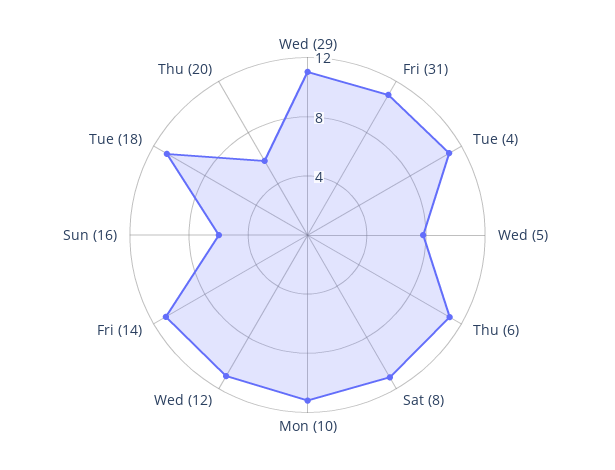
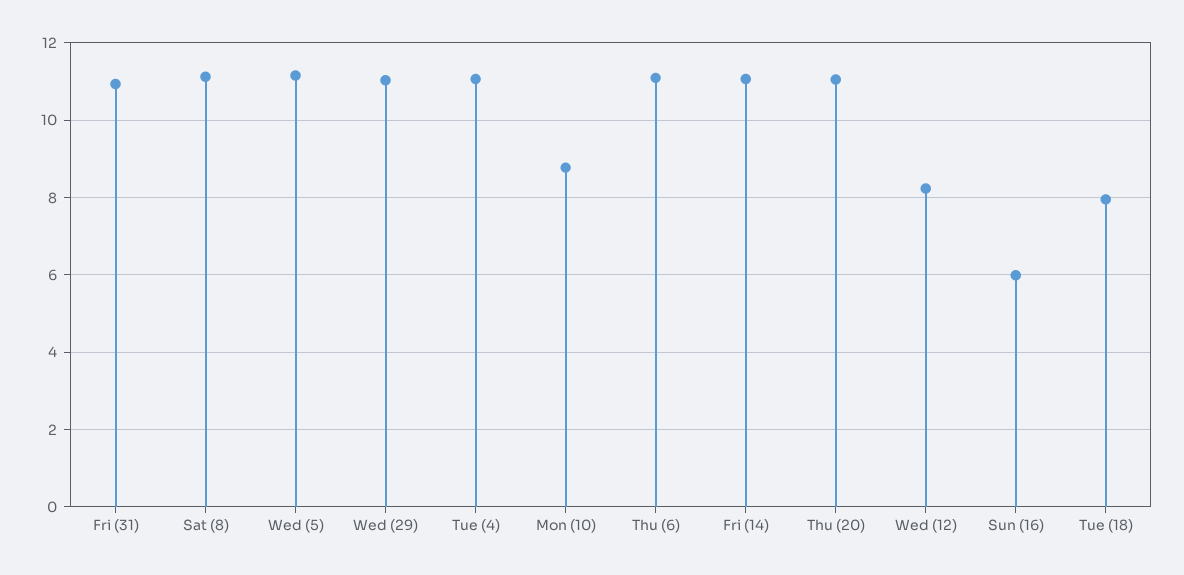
  {
    "Wed (29)": 11,
    "Fri (31)": 11,
    "Tue (4)": 11,
-   "Wed (5)": 8,
+   "Wed (5)": 11.2,
    "Thu (6)": 11,
    "Sat (8)": 11.2,
-   "Mon (10)": 11,
+   "Mon (10)": 8.8,
-   "Wed (12)": 11,
+   "Wed (12)": 8.2,
    "Fri (14)": 11,
    "Sun (16)": 6,
-   "Tue (18)": 11,
+   "Tue (18)": 8,
-   "Thu (20)": 6
+   "Thu (20)": 11
  }

